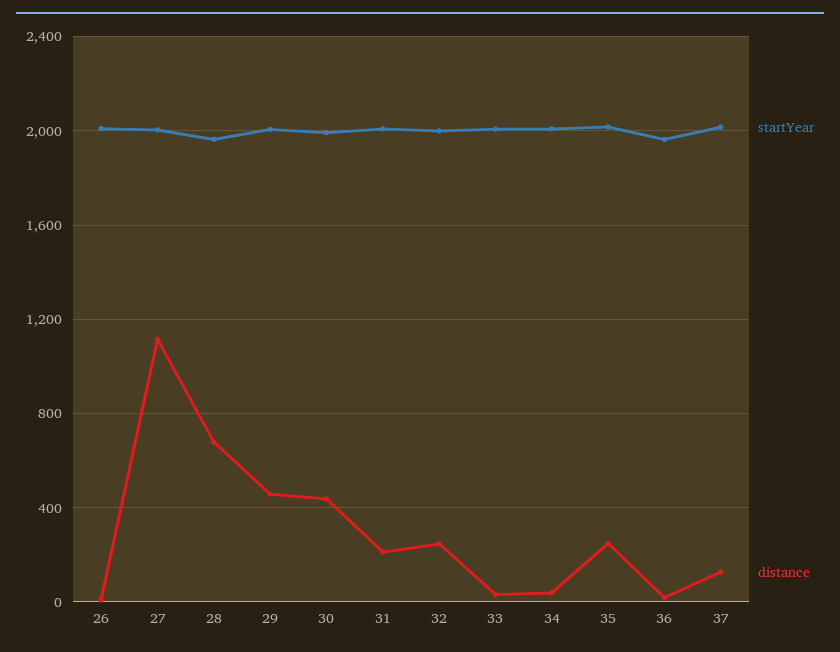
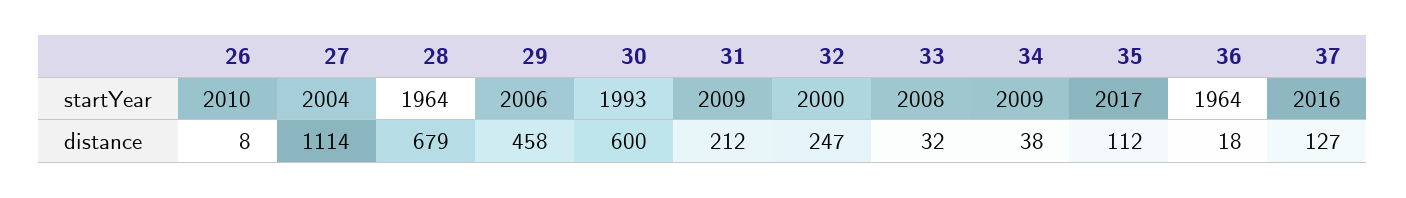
  {
    "startYear": {
      "26": 2010,
      "27": 2004,
      "28": 1964,
      "29": 2006,
      "30": 1993,
      "31": 2009,
      "32": 2000,
      "33": 2008,
      "34": 2009,
      "35": 2017,
      "36": 1964,
      "37": 2016
    },
    "distance": {
      "26": 8,
      "27": 1114,
      "28": 679,
      "29": 458,
-     "30": 450,
+     "30": 600,
      "31": 212,
      "32": 247,
      "33": 32,
      "34": 38,
-     "35": 250,
+     "35": 112,
      "36": 18,
      "37": 127
    }
  }

